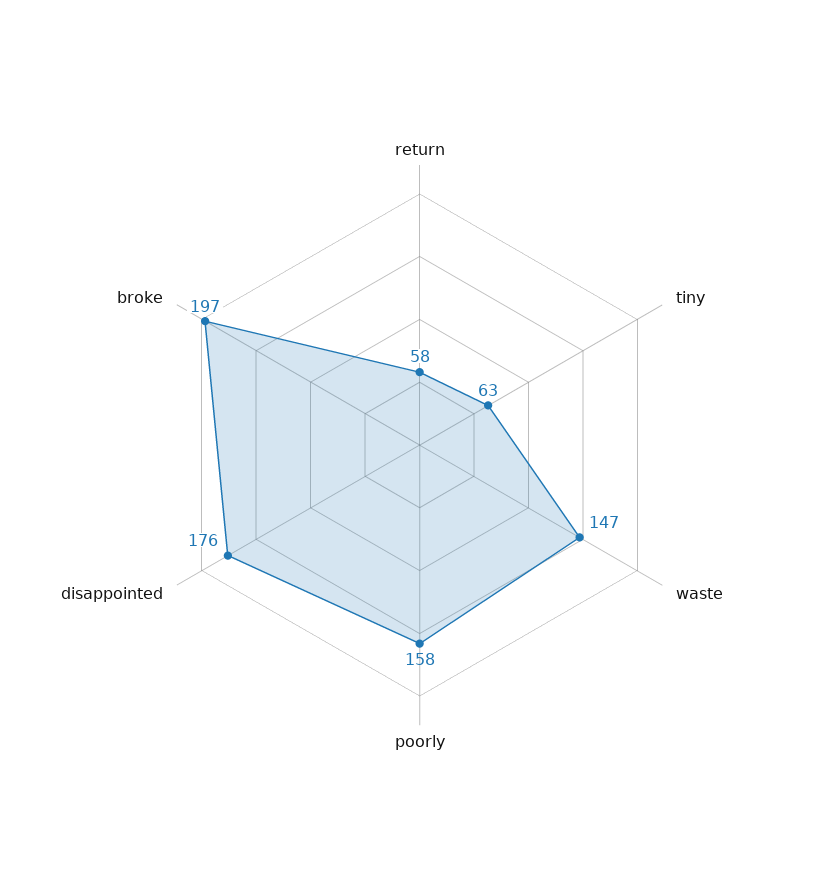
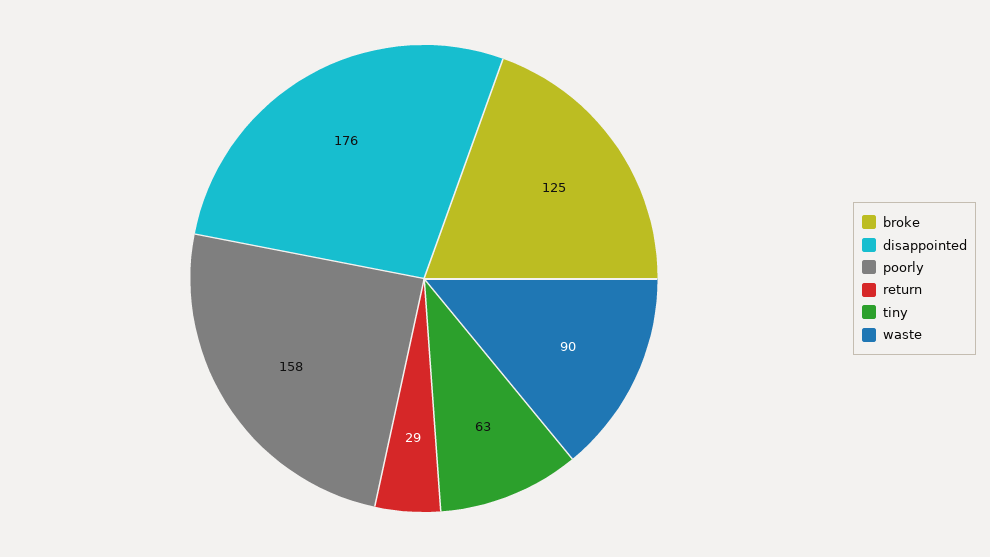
  {
-   "return": 58,
+   "return": 29,
    "tiny": 63,
-   "waste": 147,
+   "waste": 90,
    "poorly": 158,
    "disappointed": 176,
-   "broke": 197
+   "broke": 125
  }

